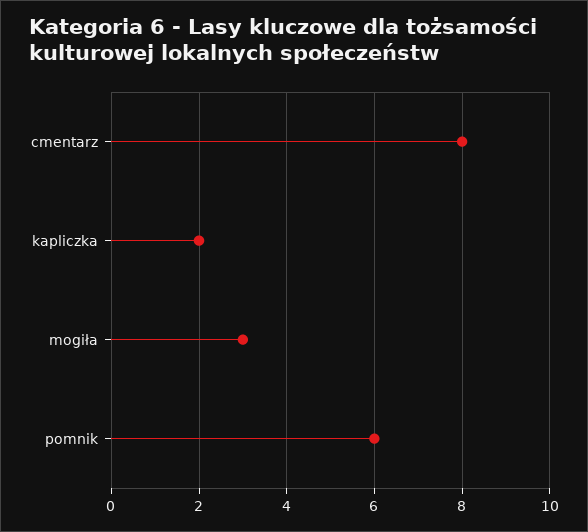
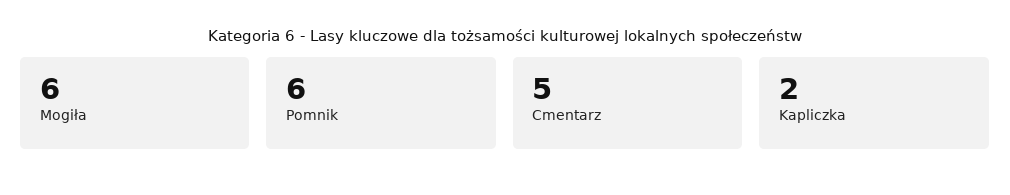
  {
-   "cmentarz": 8,
+   "cmentarz": 5,
    "kapliczka": 2,
-   "mogiła": 3,
+   "mogiła": 6,
    "pomnik": 6
  }

